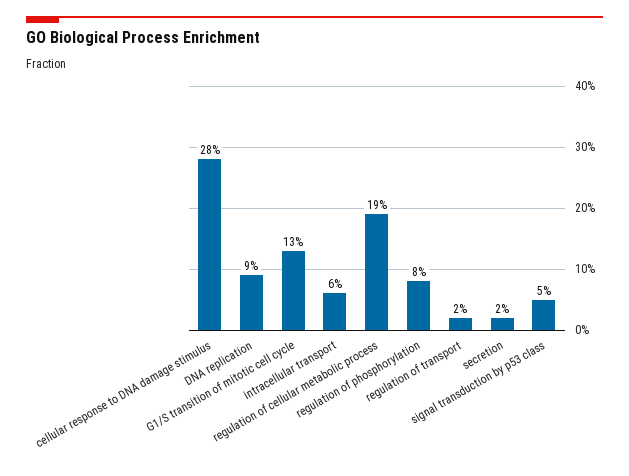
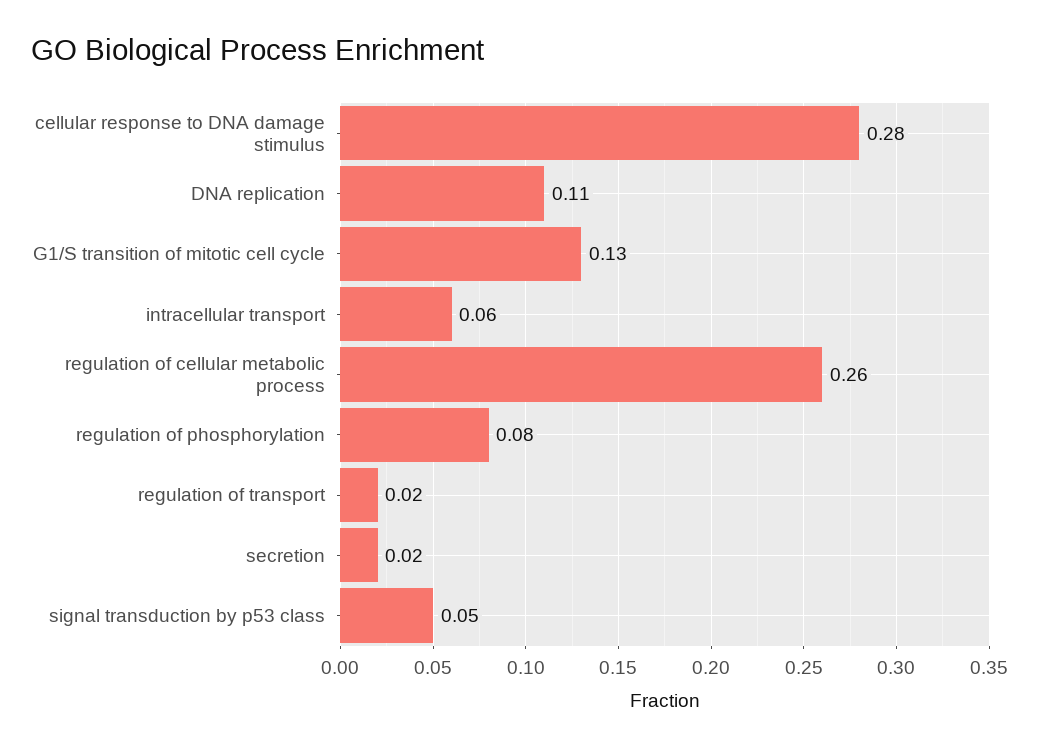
  {
    "cellular response to DNA damage stimulus": 0.28,
-   "DNA replication": 0.09,
+   "DNA replication": 0.11,
    "G1/S transition of mitotic cell cycle": 0.13,
    "intracellular transport": 0.06,
-   "regulation of cellular metabolic process": 0.19,
+   "regulation of cellular metabolic process": 0.26,
    "regulation of phosphorylation": 0.08,
    "regulation of transport": 0.02,
    "secretion": 0.02,
    "signal transduction by p53 class": 0.05
  }

